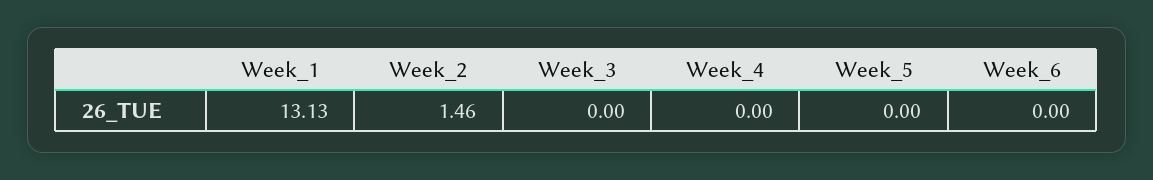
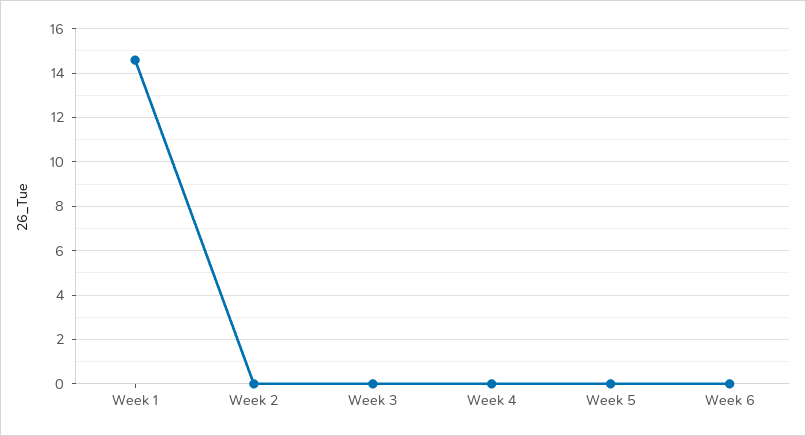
  {
-   "Week_1": 13.13,
+   "Week_1": 14.5,
-   "Week_2": 1.46,
+   "Week_2": 0,
    "Week_3": 0,
    "Week_4": 0,
    "Week_5": 0,
    "Week_6": 0
  }

